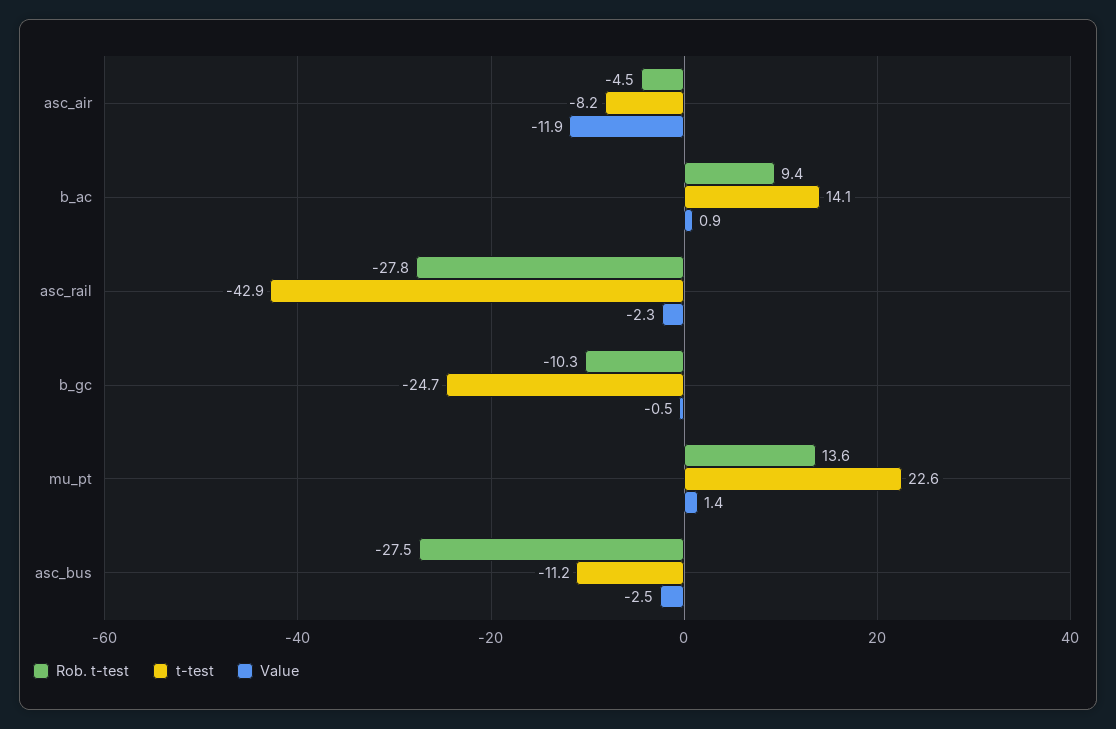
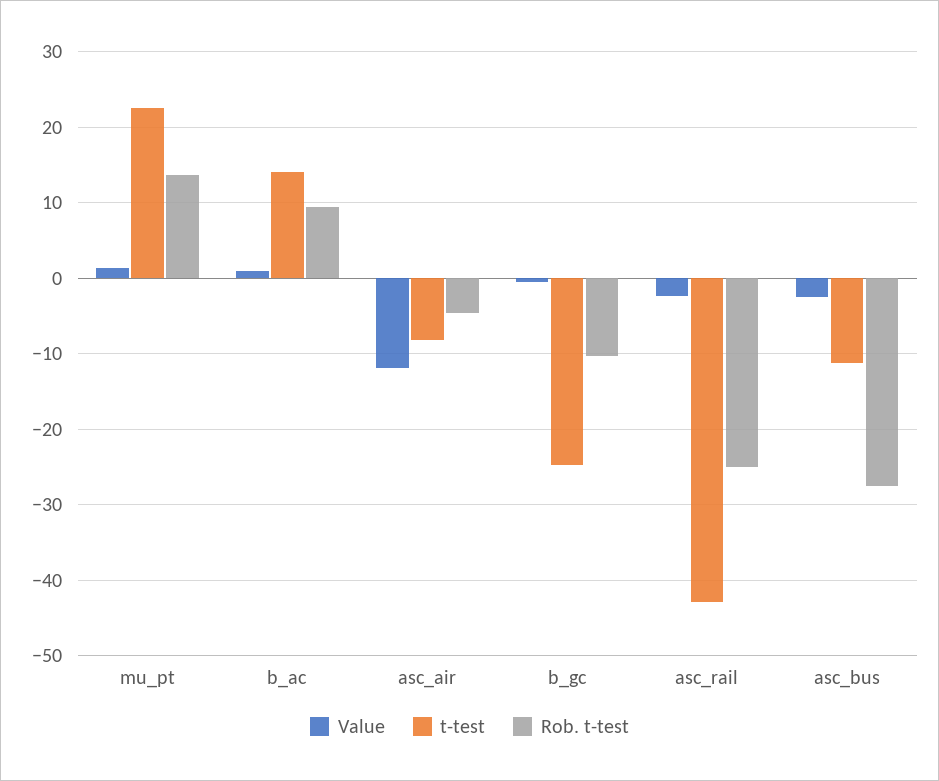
  {
    "Rob. t-test": {
      "asc_air": -4.5,
      "b_ac": 9.4,
-     "asc_rail": -27.8,
+     "asc_rail": -25,
      "b_gc": -10.3,
      "mu_pt": 13.6,
      "asc_bus": -27.5
    },
    "t-test": {
      "asc_air": -8.2,
      "b_ac": 14.1,
      "asc_rail": -42.9,
      "b_gc": -24.7,
      "mu_pt": 22.6,
      "asc_bus": -11.2
    },
    "Value": {
      "asc_air": -11.9,
      "b_ac": 0.9,
      "asc_rail": -2.3,
      "b_gc": -0.5,
      "mu_pt": 1.4,
      "asc_bus": -2.5
    }
  }

